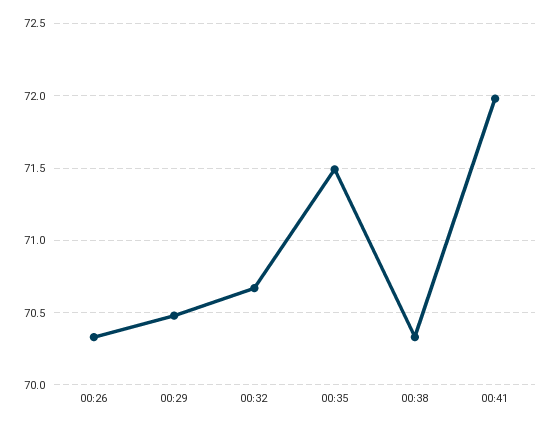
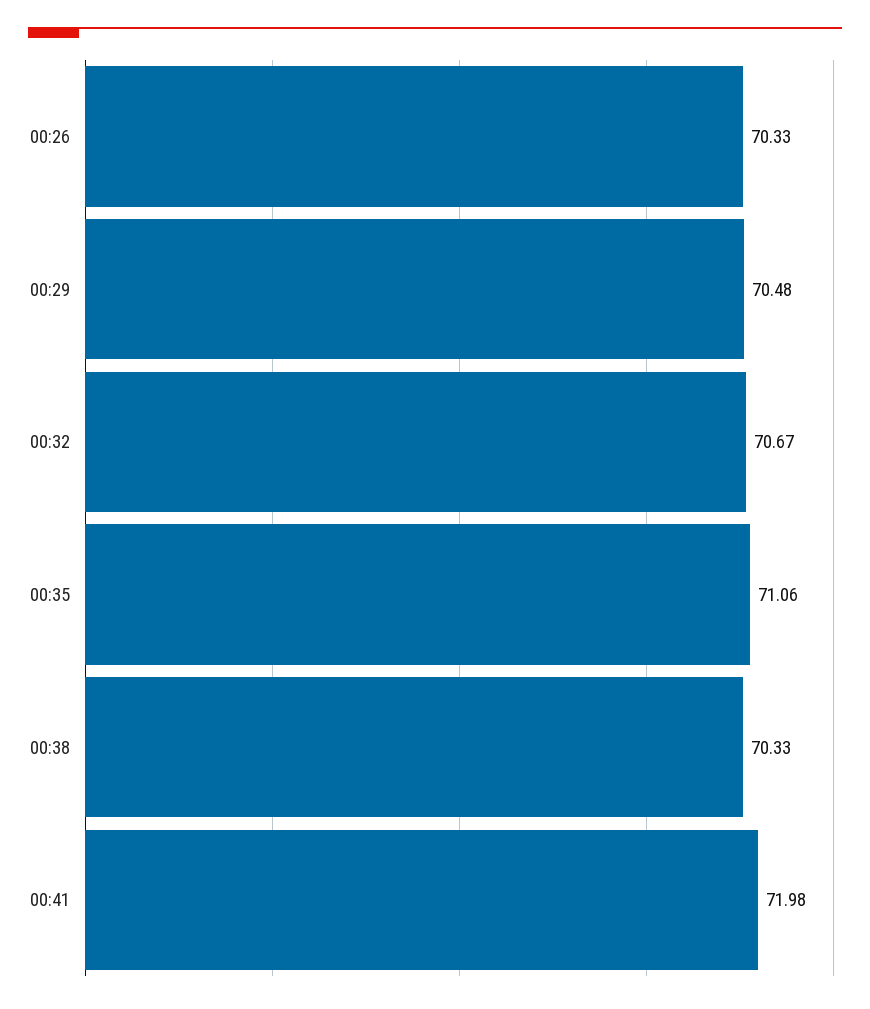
  {
    "00:26": 70.33,
    "00:29": 70.48,
    "00:32": 70.67,
-   "00:35": 71.5,
+   "00:35": 71.06,
    "00:38": 70.33,
    "00:41": 71.98
  }

